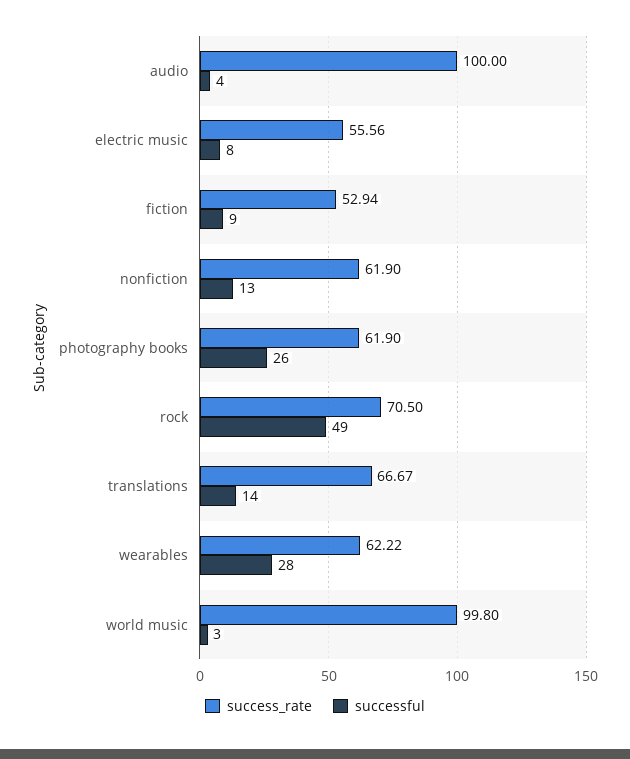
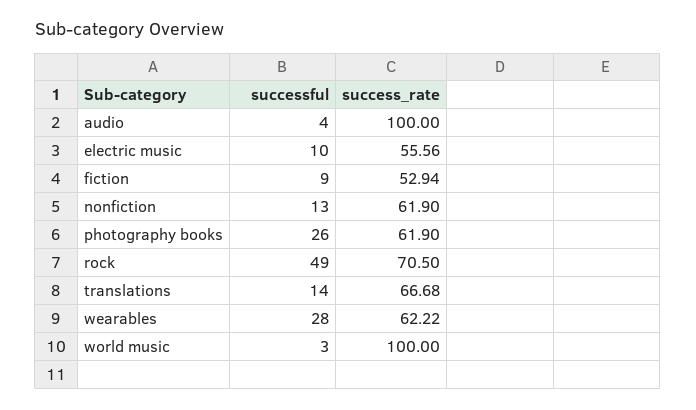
  {
    "success_rate": {
      "audio": 100,
      "electric music": 55.56,
      "fiction": 52.94,
      "nonfiction": 61.9,
      "photography books": 61.9,
      "rock": 70.5,
-     "translations": 66.67,
+     "translations": 66.68,
      "wearables": 62.22,
-     "world music": 99.8
+     "world music": 100
    },
    "successful": {
      "audio": 4,
-     "electric music": 8,
+     "electric music": 10,
      "fiction": 9,
      "nonfiction": 13,
      "photography books": 26,
      "rock": 49,
      "translations": 14,
      "wearables": 28,
      "world music": 3
    }
  }

